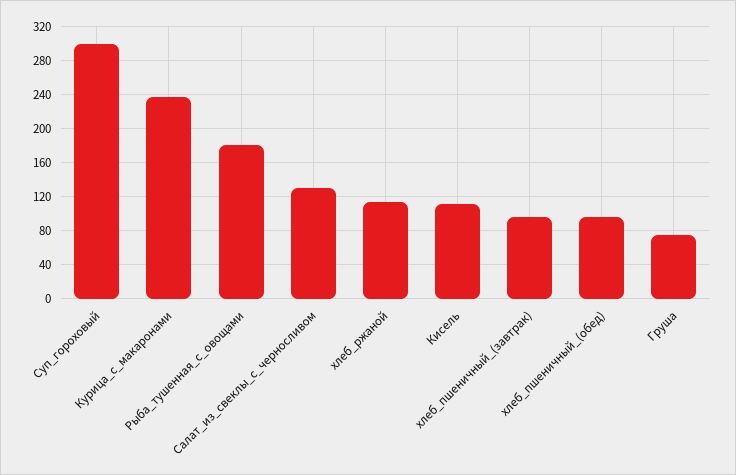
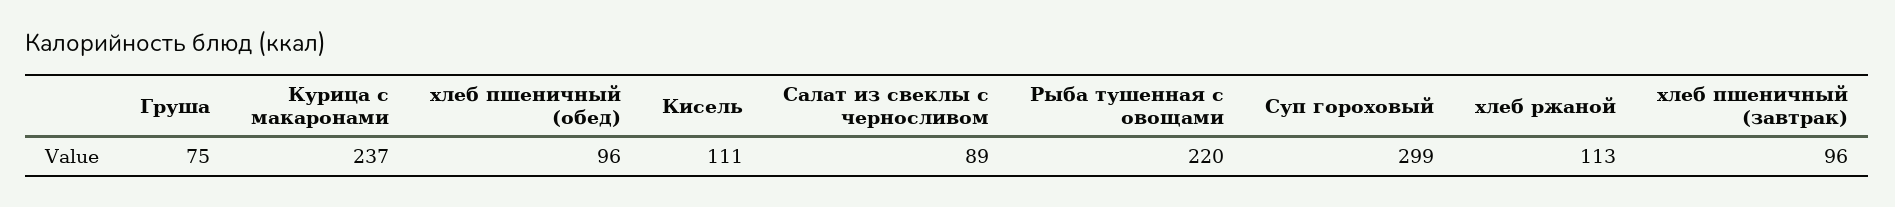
  {
    "Суп_гороховый": 299,
    "Курица_с_макаронами": 237,
-   "Рыба_тушенная_с_овощами": 180,
+   "Рыба_тушенная_с_овощами": 220,
-   "Салат_из_свеклы_с_черносливом": 130,
+   "Салат_из_свеклы_с_черносливом": 89,
    "хлеб_ржаной": 113,
    "Кисель": 111,
    "хлеб_пшеничный_(завтрак)": 96,
    "хлеб_пшеничный_(обед)": 96,
    "Груша": 75
  }

